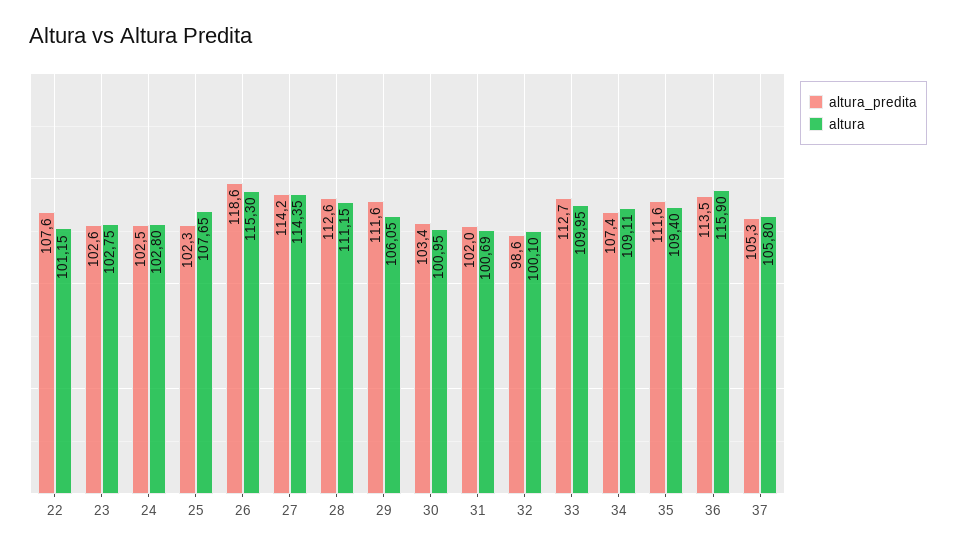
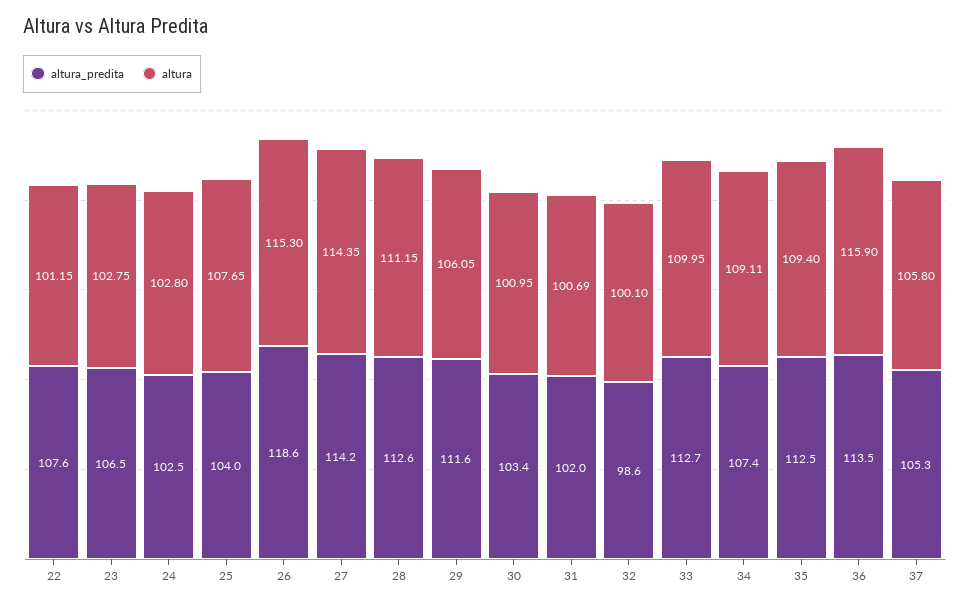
  {
    "altura_predita": {
      "22": 107.6,
-     "23": 102.6,
+     "23": 106.5,
      "24": 102.5,
-     "25": 102.3,
+     "25": 104,
      "26": 118.6,
      "27": 114.2,
      "28": 112.6,
      "29": 111.6,
      "30": 103.4,
      "31": 102,
      "32": 98.6,
      "33": 112.7,
      "34": 107.4,
-     "35": 111.6,
+     "35": 112.5,
      "36": 113.5,
      "37": 105.3
    },
    "altura": {
      "22": 101.15,
      "23": 102.75,
      "24": 102.8,
      "25": 107.65,
      "26": 115.3,
      "27": 114.35,
      "28": 111.15,
      "29": 106.05,
      "30": 100.95,
      "31": 100.69,
      "32": 100.1,
      "33": 109.95,
      "34": 109.11,
      "35": 109.4,
      "36": 115.9,
      "37": 105.8
    }
  }

